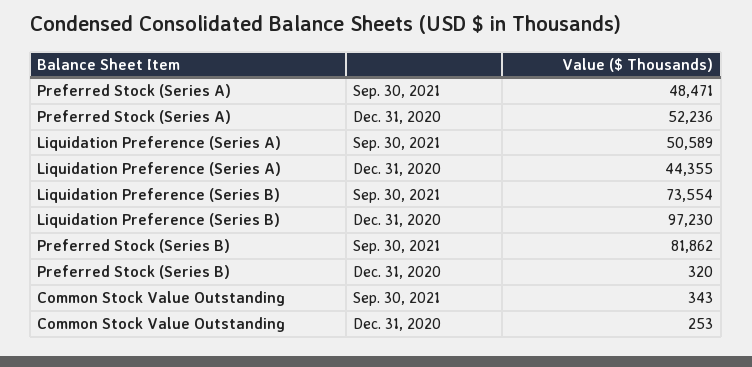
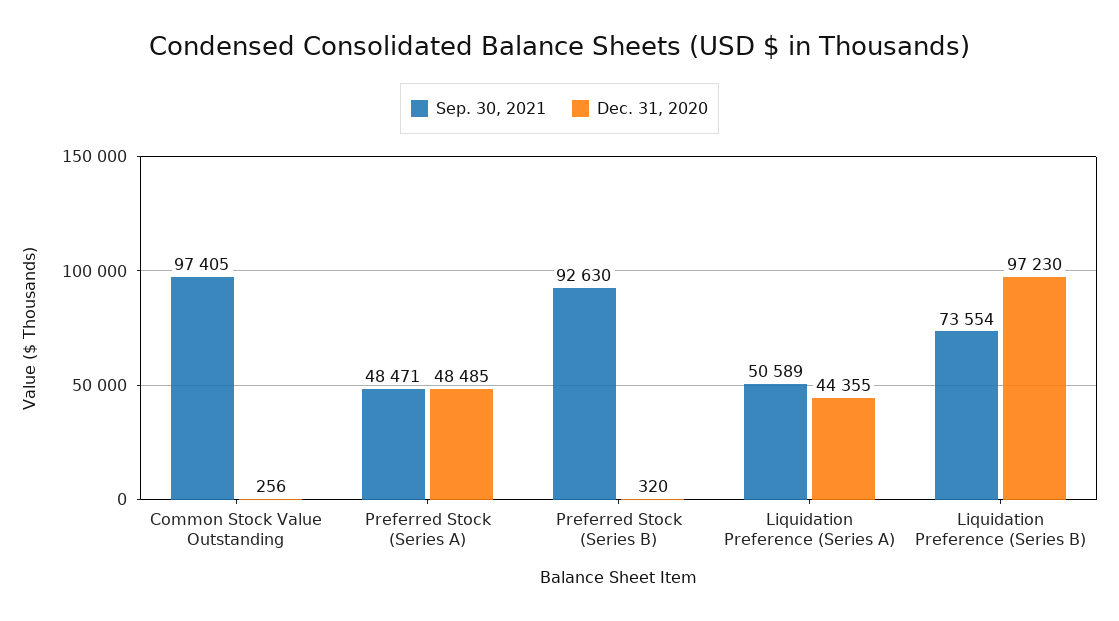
  {
    "Sep. 30, 2021": {
      "Preferred Stock (Series A)": 48471,
      "Liquidation Preference (Series A)": 50589,
      "Liquidation Preference (Series B)": 73554,
-     "Preferred Stock (Series B)": 81862,
+     "Preferred Stock (Series B)": 92630,
-     "Common Stock Value Outstanding": 343
+     "Common Stock Value Outstanding": 97405
    },
    "Dec. 31, 2020": {
-     "Preferred Stock (Series A)": 52236,
+     "Preferred Stock (Series A)": 48485,
      "Liquidation Preference (Series A)": 44355,
      "Liquidation Preference (Series B)": 97230,
      "Preferred Stock (Series B)": 320,
-     "Common Stock Value Outstanding": 253
+     "Common Stock Value Outstanding": 256
    }
  }

